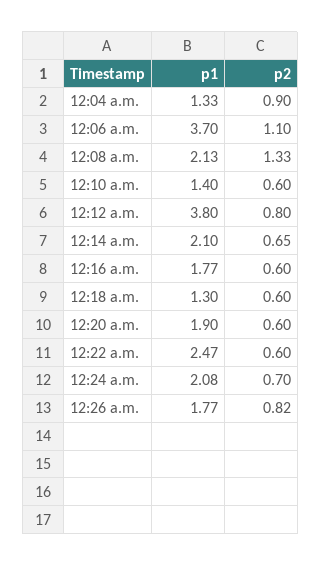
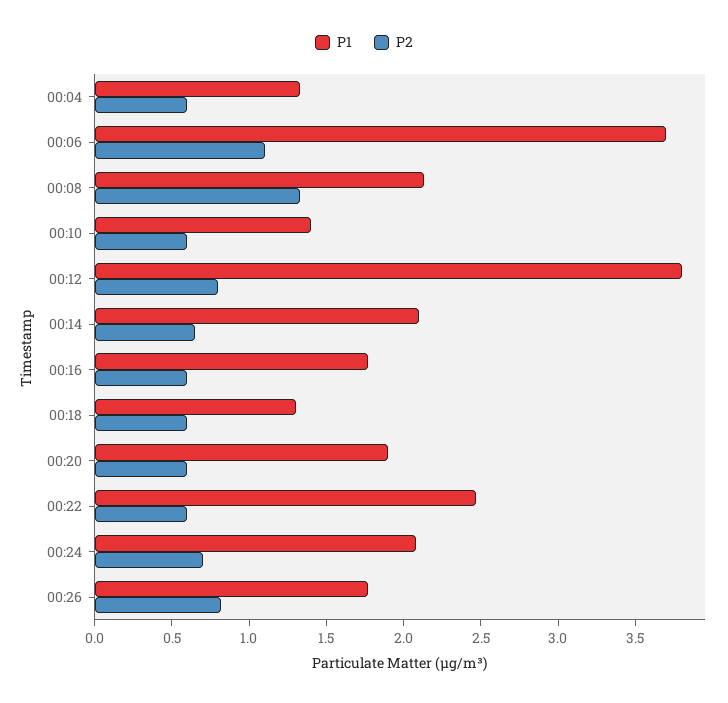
  {
    "p1": {
      "12:04 a.m.": 1.33,
      "12:06 a.m.": 3.7,
      "12:08 a.m.": 2.13,
      "12:10 a.m.": 1.4,
      "12:12 a.m.": 3.8,
      "12:14 a.m.": 2.1,
      "12:16 a.m.": 1.77,
      "12:18 a.m.": 1.3,
      "12:20 a.m.": 1.9,
      "12:22 a.m.": 2.47,
      "12:24 a.m.": 2.08,
      "12:26 a.m.": 1.77
    },
    "p2": {
-     "12:04 a.m.": 0.9,
+     "12:04 a.m.": 0.6,
      "12:06 a.m.": 1.1,
      "12:08 a.m.": 1.33,
      "12:10 a.m.": 0.6,
      "12:12 a.m.": 0.8,
      "12:14 a.m.": 0.65,
      "12:16 a.m.": 0.6,
      "12:18 a.m.": 0.6,
      "12:20 a.m.": 0.6,
      "12:22 a.m.": 0.6,
      "12:24 a.m.": 0.7,
      "12:26 a.m.": 0.82
    }
  }

